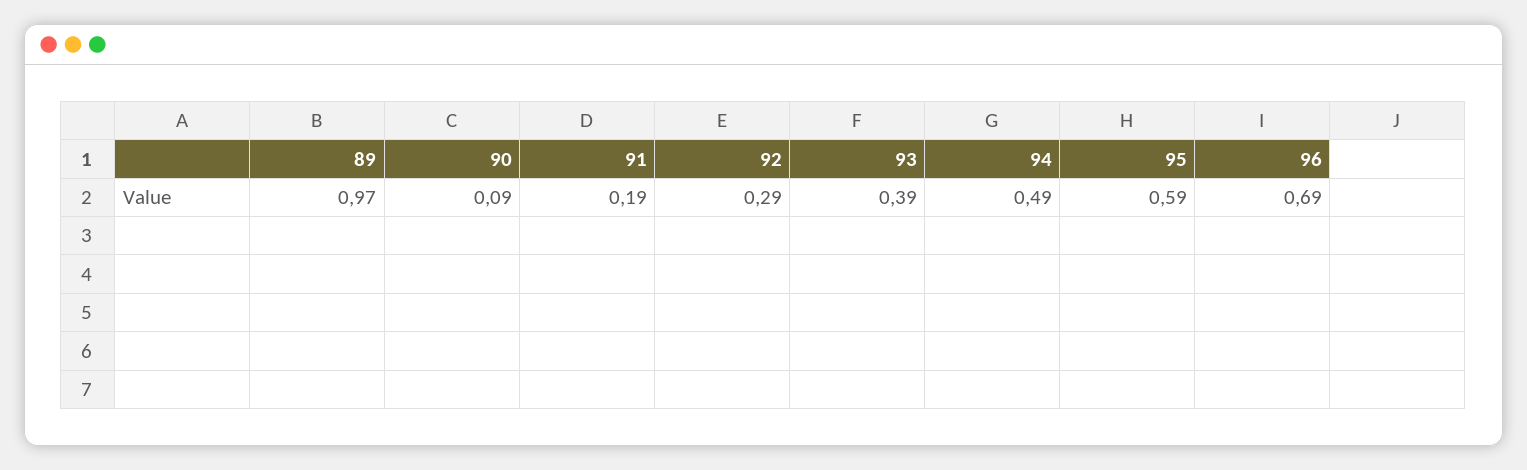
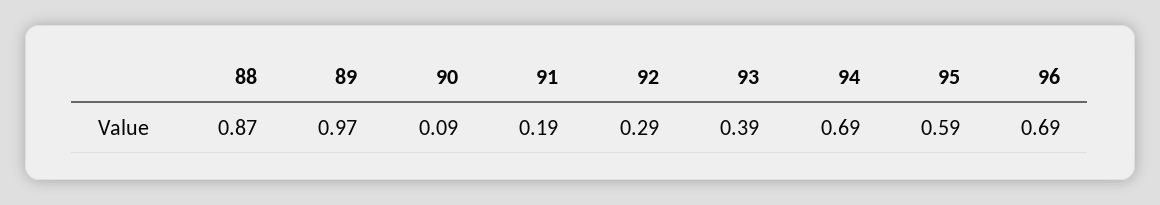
  {
    "89": 0.97,
    "90": 0.09,
    "91": 0.19,
    "92": 0.29,
    "93": 0.39,
-   "94": 0.49,
+   "94": 0.69,
    "95": 0.59,
-   "96": 0.69
+   "96": 0.69,
+   "88": 0.87
  }

